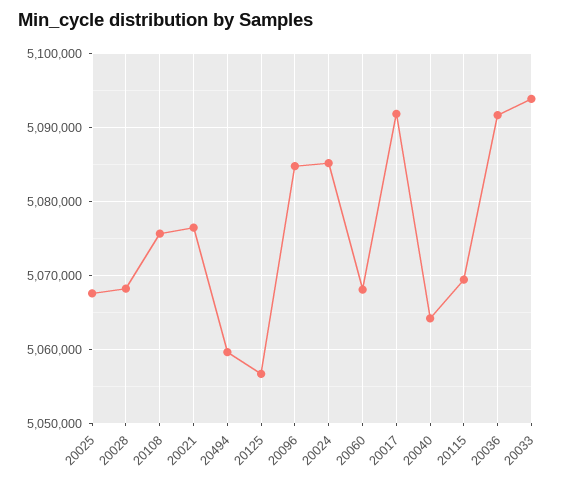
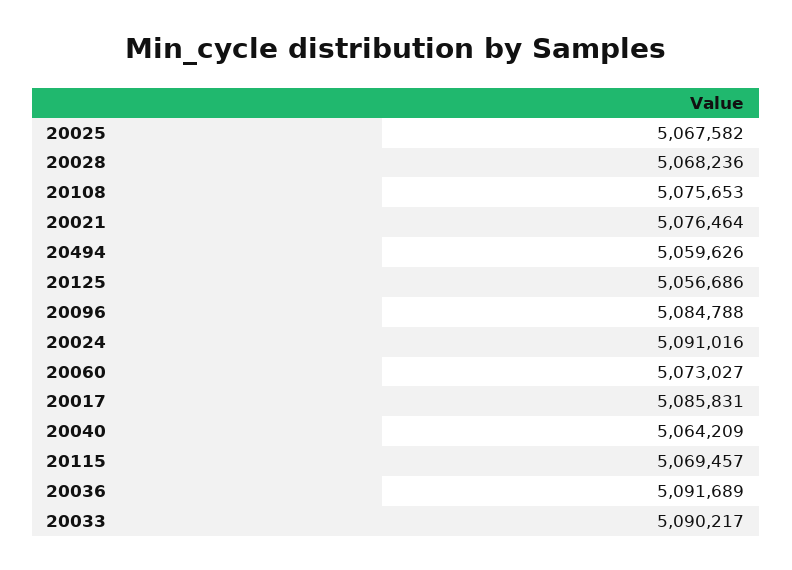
  {
    "20025": 5067582,
    "20028": 5068236,
    "20108": 5075653,
    "20021": 5076464,
    "20494": 5059626,
    "20125": 5056686,
    "20096": 5084788,
-   "20024": 5085000,
+   "20024": 5091016,
-   "20060": 5068000,
+   "20060": 5073027,
-   "20017": 5092000,
+   "20017": 5085831,
    "20040": 5064209,
    "20115": 5069457,
    "20036": 5091689,
-   "20033": 5094000
+   "20033": 5090217
  }

